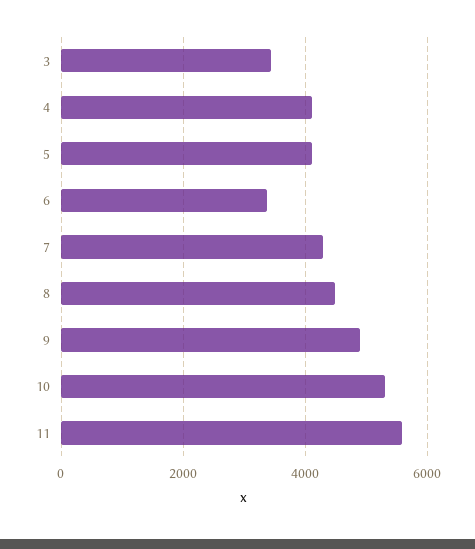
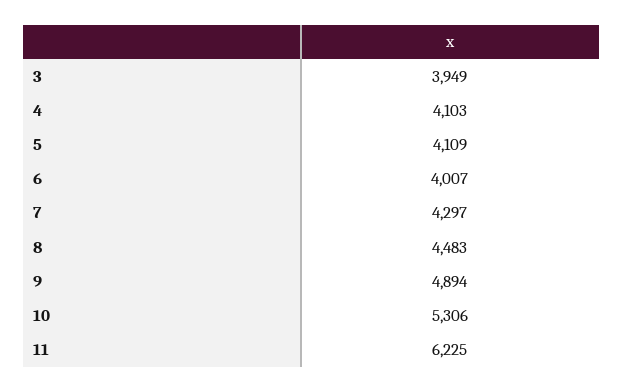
  {
-   "3": 3400,
+   "3": 3949,
    "4": 4103,
    "5": 4109,
-   "6": 3400,
+   "6": 4007,
    "7": 4297,
    "8": 4483,
    "9": 4894,
    "10": 5306,
-   "11": 5600
+   "11": 6225
  }

